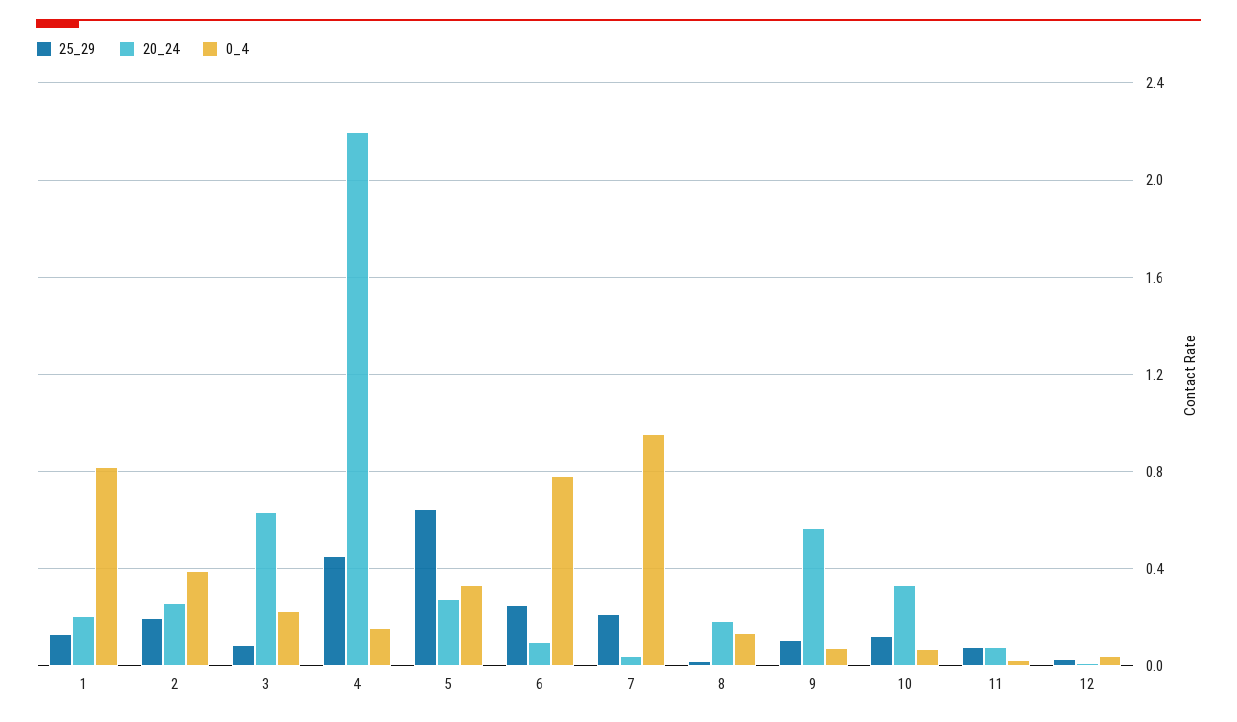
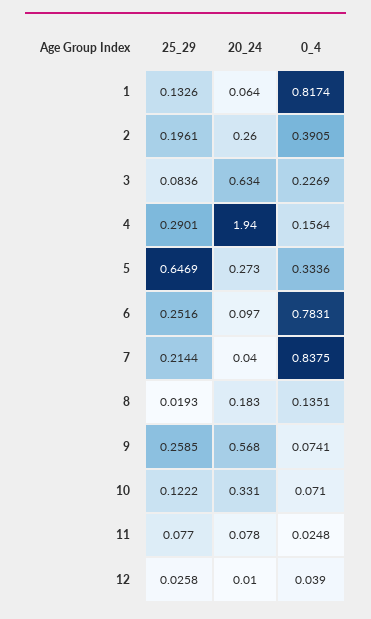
  {
    "25_29": {
      "1": 0.1326,
      "2": 0.1961,
      "3": 0.0836,
-     "4": 0.45,
+     "4": 0.2901,
      "5": 0.6469,
      "6": 0.2516,
      "7": 0.2144,
      "8": 0.0193,
-     "9": 0.1,
+     "9": 0.2585,
      "10": 0.1222,
      "11": 0.077,
      "12": 0.0258
    },
    "20_24": {
-     "1": 0.2,
+     "1": 0.064,
      "2": 0.26,
      "3": 0.634,
-     "4": 2.2,
+     "4": 1.94,
      "5": 0.273,
      "6": 0.097,
      "7": 0.04,
      "8": 0.183,
      "9": 0.568,
      "10": 0.331,
      "11": 0.078,
      "12": 0.01
    },
    "0_4": {
      "1": 0.8174,
      "2": 0.3905,
      "3": 0.2269,
      "4": 0.1564,
      "5": 0.3336,
      "6": 0.7831,
-     "7": 0.95,
+     "7": 0.8375,
      "8": 0.1351,
      "9": 0.0741,
      "10": 0.071,
      "11": 0.0248,
      "12": 0.039
    }
  }

